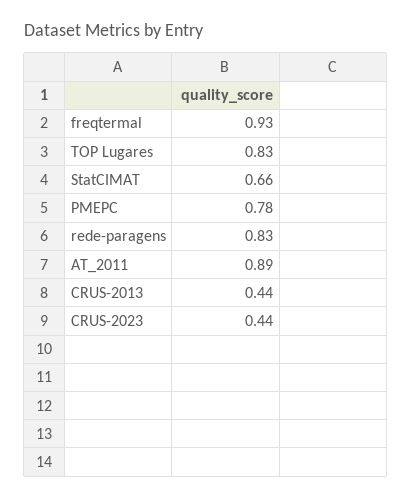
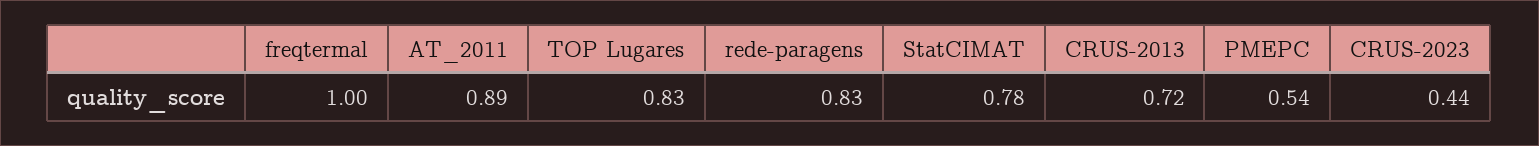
  {
-   "freqtermal": 0.93,
+   "freqtermal": 1,
    "TOP Lugares": 0.83,
-   "StatCIMAT": 0.66,
+   "StatCIMAT": 0.78,
-   "PMEPC": 0.78,
+   "PMEPC": 0.54,
    "rede-paragens": 0.83,
    "AT_2011": 0.89,
-   "CRUS-2013": 0.44,
+   "CRUS-2013": 0.72,
    "CRUS-2023": 0.44
  }

